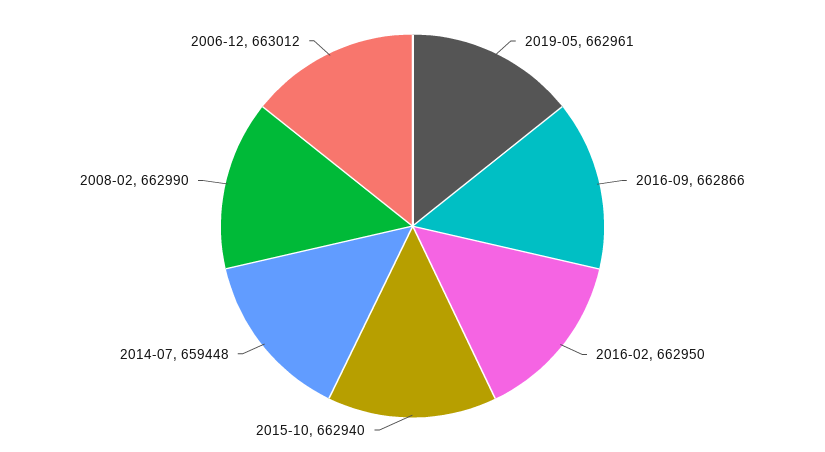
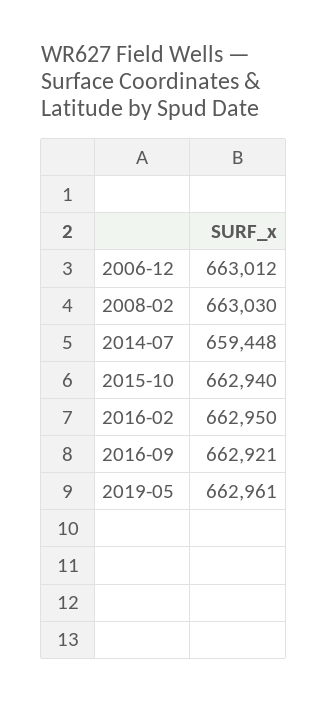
  {
    "2019-05": 662961,
-   "2016-09": 662866,
+   "2016-09": 662921,
    "2016-02": 662950,
    "2015-10": 662940,
    "2014-07": 659448,
-   "2008-02": 662990,
+   "2008-02": 663030,
    "2006-12": 663012
  }

